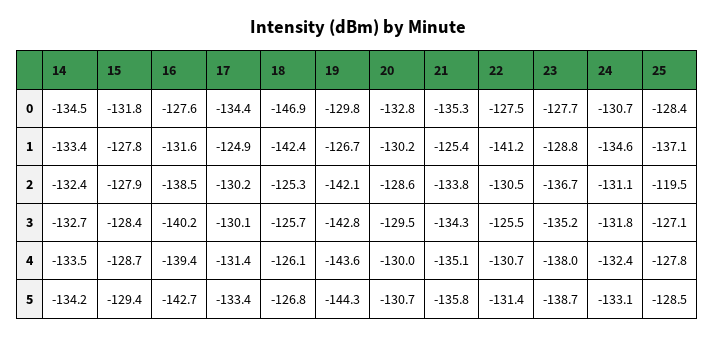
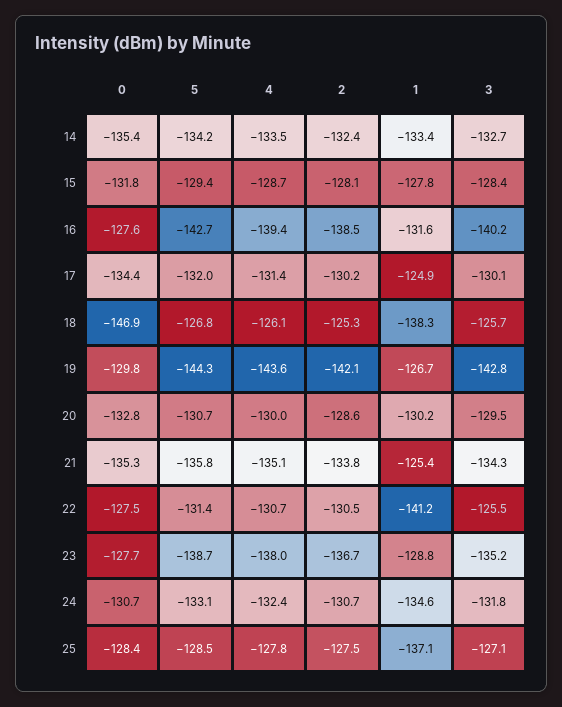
  {
    "14": {
-     "0": -134.5,
+     "0": -135.4,
      "1": -133.4,
      "2": -132.4,
      "3": -132.7,
      "4": -133.5,
      "5": -134.2
    },
    "15": {
      "0": -131.8,
      "1": -127.8,
-     "2": -127.9,
+     "2": -128.1,
      "3": -128.4,
      "4": -128.7,
      "5": -129.4
    },
    "16": {
      "0": -127.6,
      "1": -131.6,
      "2": -138.5,
      "3": -140.2,
      "4": -139.4,
      "5": -142.7
    },
    "17": {
      "0": -134.4,
      "1": -124.9,
      "2": -130.2,
      "3": -130.1,
      "4": -131.4,
-     "5": -133.4
+     "5": -132
    },
    "18": {
      "0": -146.9,
-     "1": -142.4,
+     "1": -138.3,
      "2": -125.3,
      "3": -125.7,
      "4": -126.1,
      "5": -126.8
    },
    "19": {
      "0": -129.8,
      "1": -126.7,
      "2": -142.1,
      "3": -142.8,
      "4": -143.6,
      "5": -144.3
    },
    "20": {
      "0": -132.8,
      "1": -130.2,
      "2": -128.6,
      "3": -129.5,
      "4": -130,
      "5": -130.7
    },
    "21": {
      "0": -135.3,
      "1": -125.4,
      "2": -133.8,
      "3": -134.3,
      "4": -135.1,
      "5": -135.8
    },
    "22": {
      "0": -127.5,
      "1": -141.2,
      "2": -130.5,
      "3": -125.5,
      "4": -130.7,
      "5": -131.4
    },
    "23": {
      "0": -127.7,
      "1": -128.8,
      "2": -136.7,
      "3": -135.2,
      "4": -138,
      "5": -138.7
    },
    "24": {
      "0": -130.7,
      "1": -134.6,
-     "2": -131.1,
+     "2": -130.7,
      "3": -131.8,
      "4": -132.4,
      "5": -133.1
    },
    "25": {
      "0": -128.4,
      "1": -137.1,
-     "2": -119.5,
+     "2": -127.5,
      "3": -127.1,
      "4": -127.8,
      "5": -128.5
    }
  }

